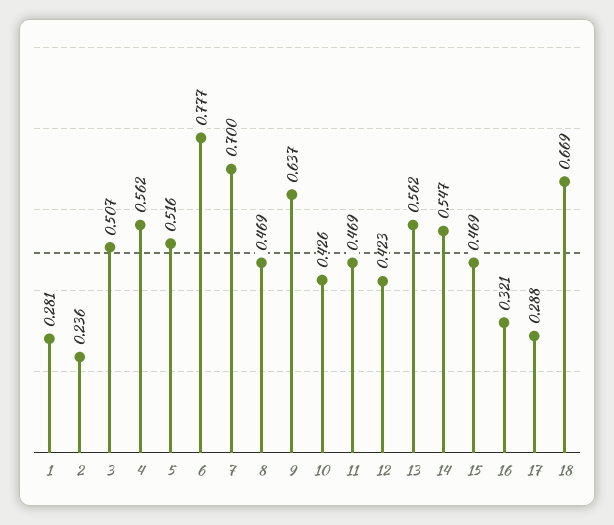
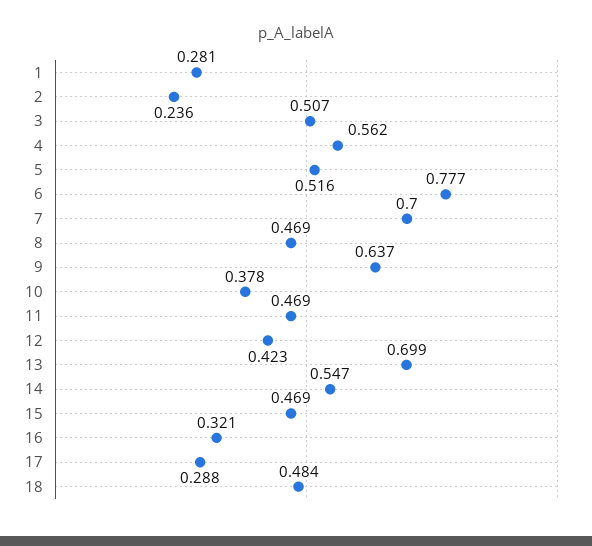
  {
    "1": 0.281,
    "2": 0.236,
    "3": 0.507,
    "4": 0.562,
    "5": 0.516,
    "6": 0.777,
    "7": 0.7,
    "8": 0.469,
    "9": 0.637,
-   "10": 0.426,
+   "10": 0.378,
    "11": 0.469,
    "12": 0.423,
-   "13": 0.562,
+   "13": 0.699,
    "14": 0.547,
    "15": 0.469,
    "16": 0.321,
    "17": 0.288,
-   "18": 0.669
+   "18": 0.484
  }

